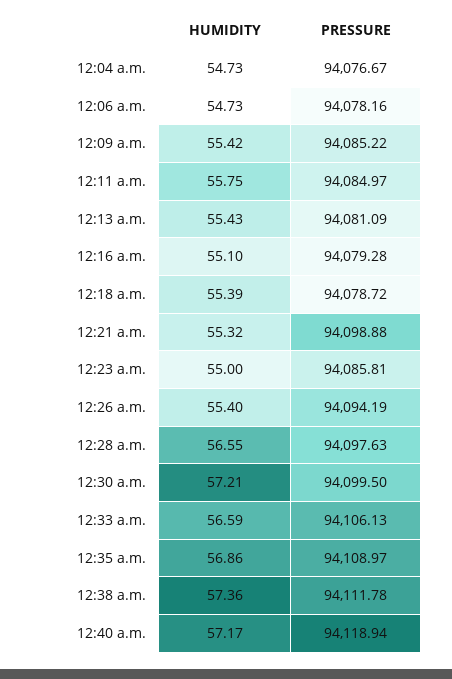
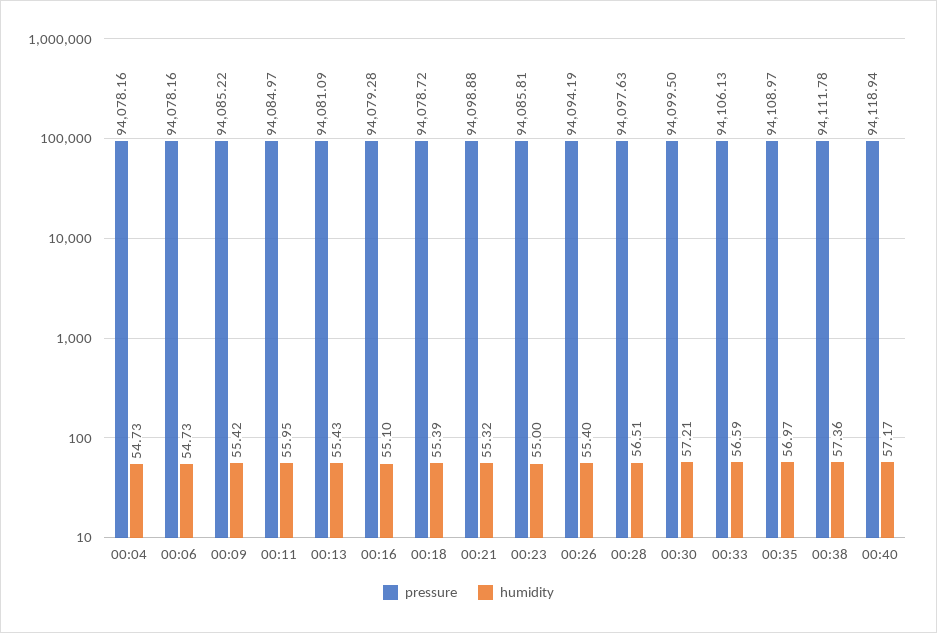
  {
    "HUMIDITY": {
      "12:04 a.m.": 54.73,
      "12:06 a.m.": 54.73,
      "12:09 a.m.": 55.42,
-     "12:11 a.m.": 55.75,
+     "12:11 a.m.": 55.95,
      "12:13 a.m.": 55.43,
      "12:16 a.m.": 55.1,
      "12:18 a.m.": 55.39,
      "12:21 a.m.": 55.32,
      "12:23 a.m.": 55,
      "12:26 a.m.": 55.4,
-     "12:28 a.m.": 56.55,
+     "12:28 a.m.": 56.51,
      "12:30 a.m.": 57.21,
      "12:33 a.m.": 56.59,
-     "12:35 a.m.": 56.86,
+     "12:35 a.m.": 56.97,
      "12:38 a.m.": 57.36,
      "12:40 a.m.": 57.17
    },
    "PRESSURE": {
-     "12:04 a.m.": 94076.67,
+     "12:04 a.m.": 94078.16,
      "12:06 a.m.": 94078.16,
      "12:09 a.m.": 94085.22,
      "12:11 a.m.": 94084.97,
      "12:13 a.m.": 94081.09,
      "12:16 a.m.": 94079.28,
      "12:18 a.m.": 94078.72,
      "12:21 a.m.": 94098.88,
      "12:23 a.m.": 94085.81,
      "12:26 a.m.": 94094.19,
      "12:28 a.m.": 94097.63,
      "12:30 a.m.": 94099.5,
      "12:33 a.m.": 94106.13,
      "12:35 a.m.": 94108.97,
      "12:38 a.m.": 94111.78,
      "12:40 a.m.": 94118.94
    }
  }

